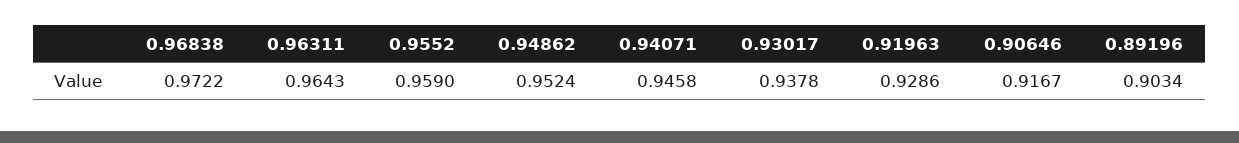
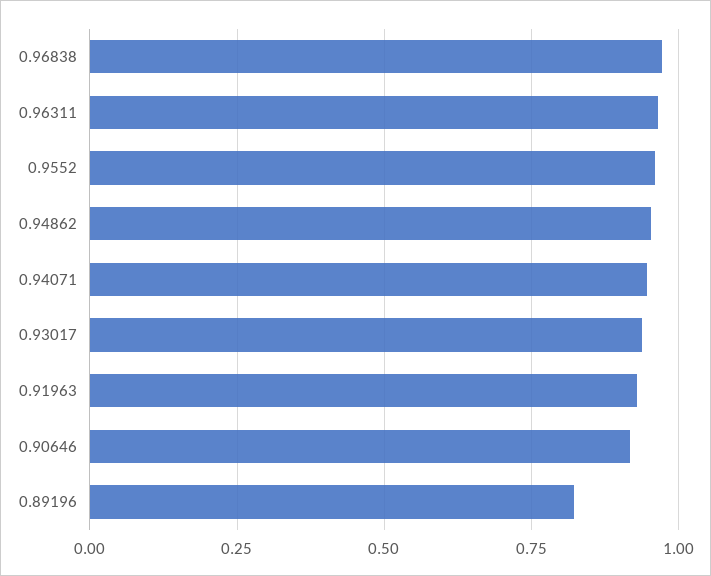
  {
    "0.96838": 0.9722,
    "0.96311": 0.9643,
    "0.9552": 0.959,
    "0.94862": 0.9524,
    "0.94071": 0.9458,
    "0.93017": 0.9378,
    "0.91963": 0.9286,
    "0.90646": 0.9167,
-   "0.89196": 0.9034
+   "0.89196": 0.825
  }

